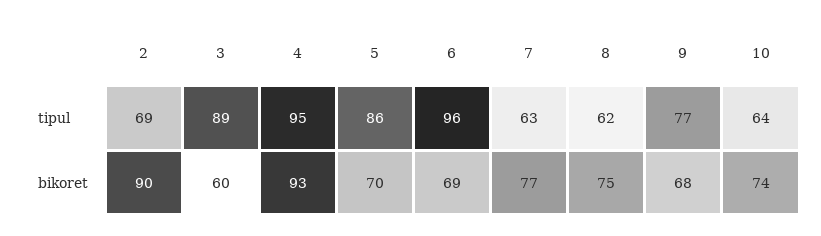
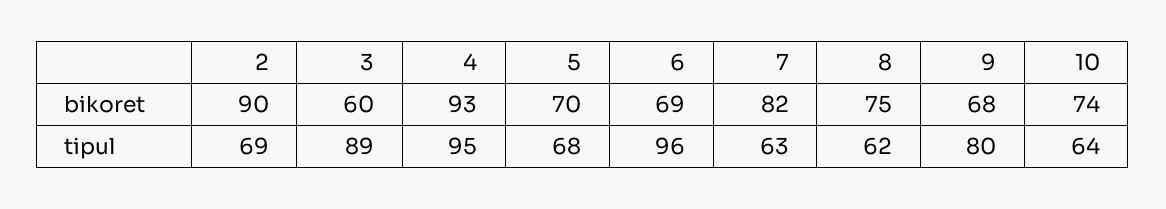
  {
    "2": {
      "tipul": 69,
      "bikoret": 90
    },
    "3": {
      "tipul": 89,
      "bikoret": 60
    },
    "4": {
      "tipul": 95,
      "bikoret": 93
    },
    "5": {
-     "tipul": 86,
+     "tipul": 68,
      "bikoret": 70
    },
    "6": {
      "tipul": 96,
      "bikoret": 69
    },
    "7": {
      "tipul": 63,
-     "bikoret": 77
+     "bikoret": 82
    },
    "8": {
      "tipul": 62,
      "bikoret": 75
    },
    "9": {
-     "tipul": 77,
+     "tipul": 80,
      "bikoret": 68
    },
    "10": {
      "tipul": 64,
      "bikoret": 74
    }
  }

